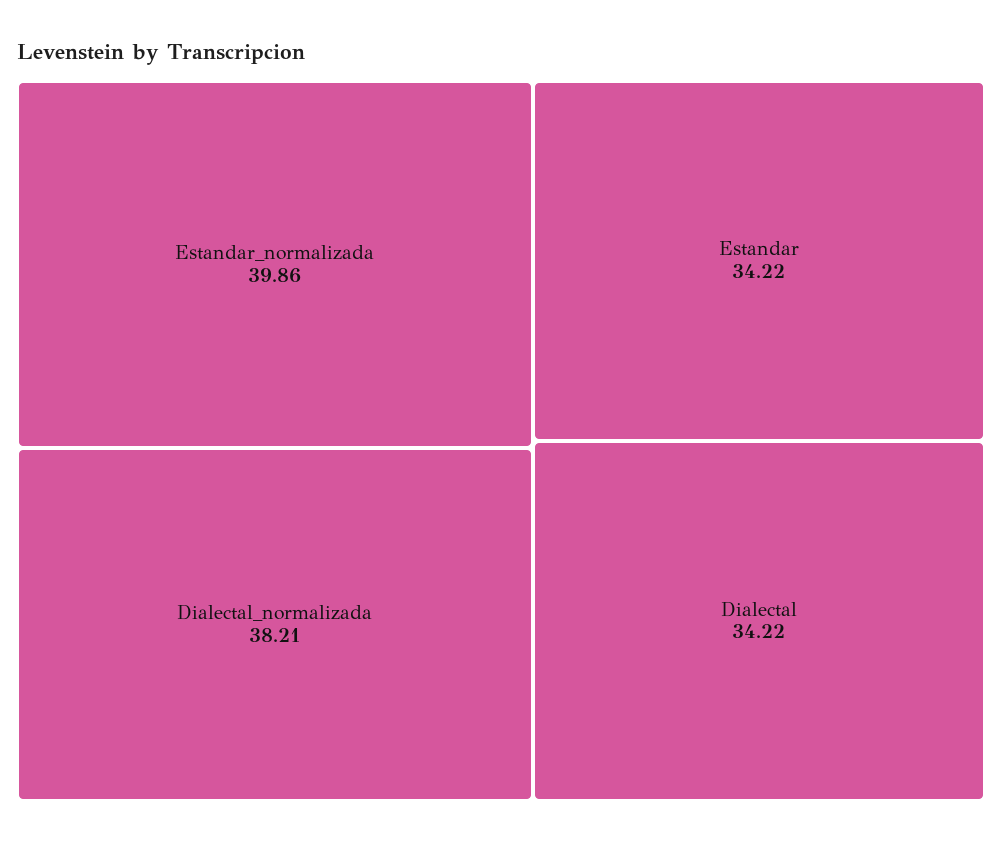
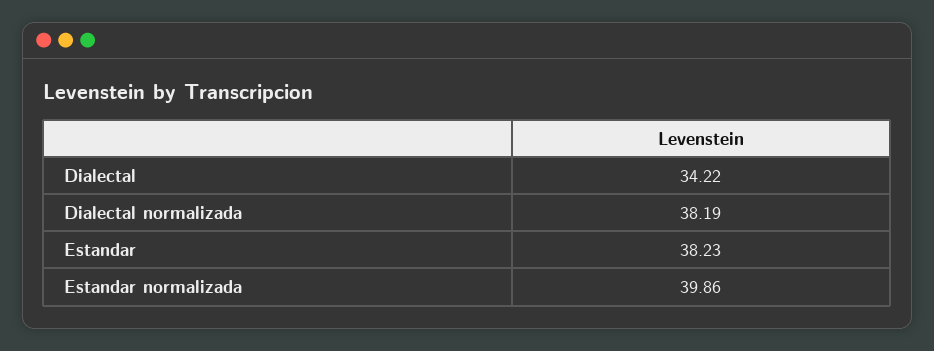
  {
    "Estandar_normalizada": 39.86,
-   "Dialectal_normalizada": 38.21,
+   "Dialectal_normalizada": 38.19,
-   "Estandar": 34.22,
+   "Estandar": 38.23,
    "Dialectal": 34.22
  }

